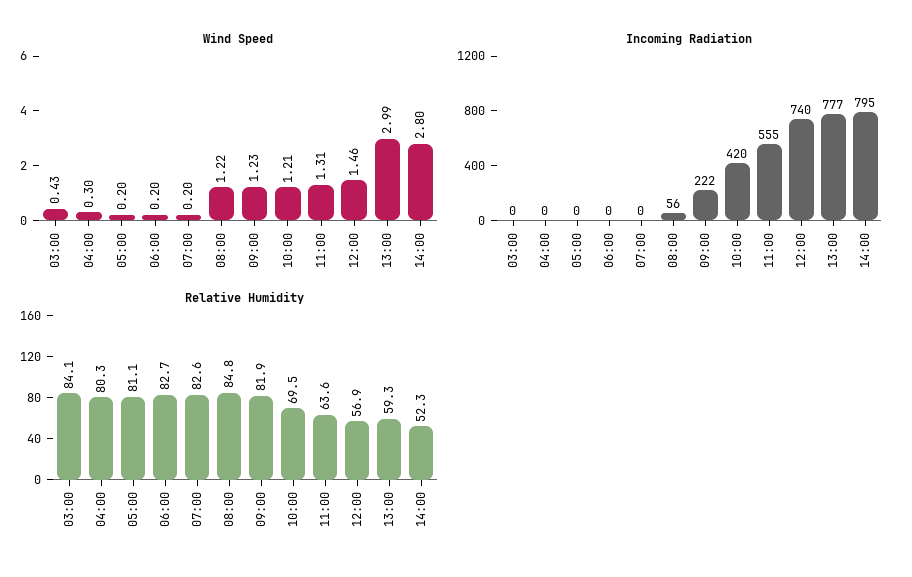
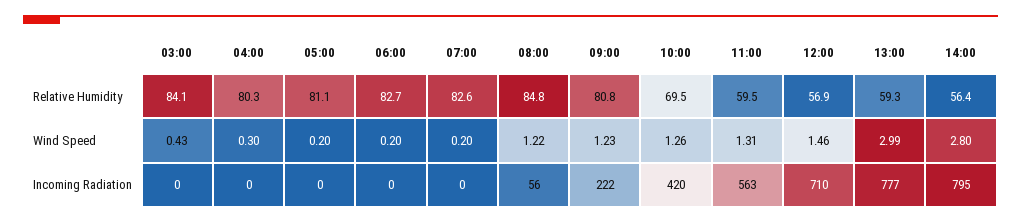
  {
    "Wind Speed": {
      "03:00": 0.43,
      "04:00": 0.3,
      "05:00": 0.2,
      "06:00": 0.2,
      "07:00": 0.2,
      "08:00": 1.22,
      "09:00": 1.23,
-     "10:00": 1.21,
+     "10:00": 1.26,
      "11:00": 1.31,
      "12:00": 1.46,
      "13:00": 2.99,
      "14:00": 2.8
    },
    "Incoming Radiation": {
      "03:00": 0,
      "04:00": 0,
      "05:00": 0,
      "06:00": 0,
      "07:00": 0,
      "08:00": 56,
      "09:00": 222,
      "10:00": 420,
-     "11:00": 555,
+     "11:00": 563,
-     "12:00": 740,
+     "12:00": 710,
      "13:00": 777,
      "14:00": 795
    },
    "Relative Humidity": {
      "03:00": 84.1,
      "04:00": 80.3,
      "05:00": 81.1,
      "06:00": 82.7,
      "07:00": 82.6,
      "08:00": 84.8,
-     "09:00": 81.9,
+     "09:00": 80.8,
      "10:00": 69.5,
-     "11:00": 63.6,
+     "11:00": 59.5,
      "12:00": 56.9,
      "13:00": 59.3,
-     "14:00": 52.3
+     "14:00": 56.4
    }
  }

